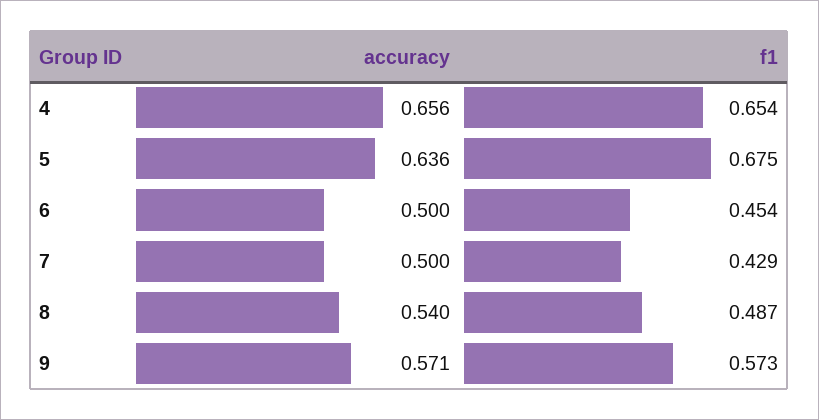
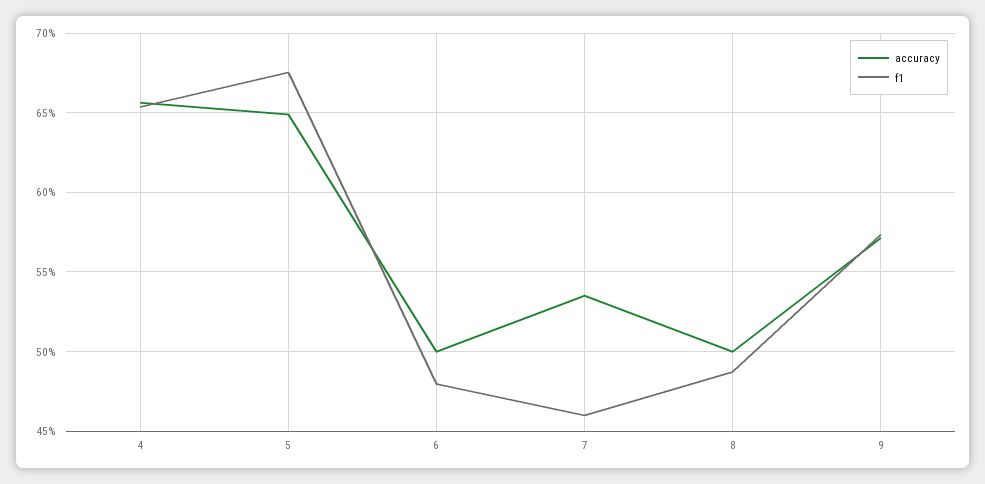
  {
    "accuracy": {
      "4": 0.656,
-     "5": 0.636,
+     "5": 0.65,
      "6": 0.5,
-     "7": 0.5,
+     "7": 0.535,
-     "8": 0.54,
+     "8": 0.5,
      "9": 0.571
    },
    "f1": {
      "4": 0.654,
      "5": 0.675,
-     "6": 0.454,
+     "6": 0.48,
-     "7": 0.429,
+     "7": 0.46,
      "8": 0.487,
      "9": 0.573
    }
  }

